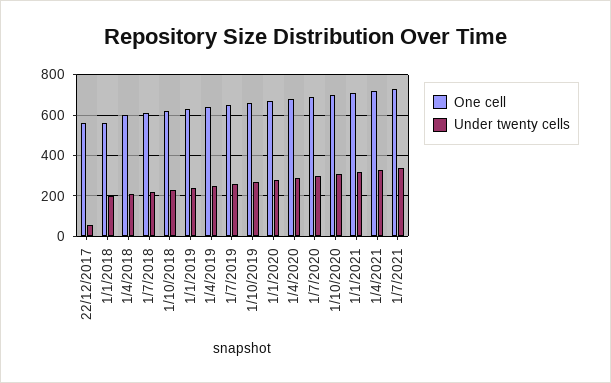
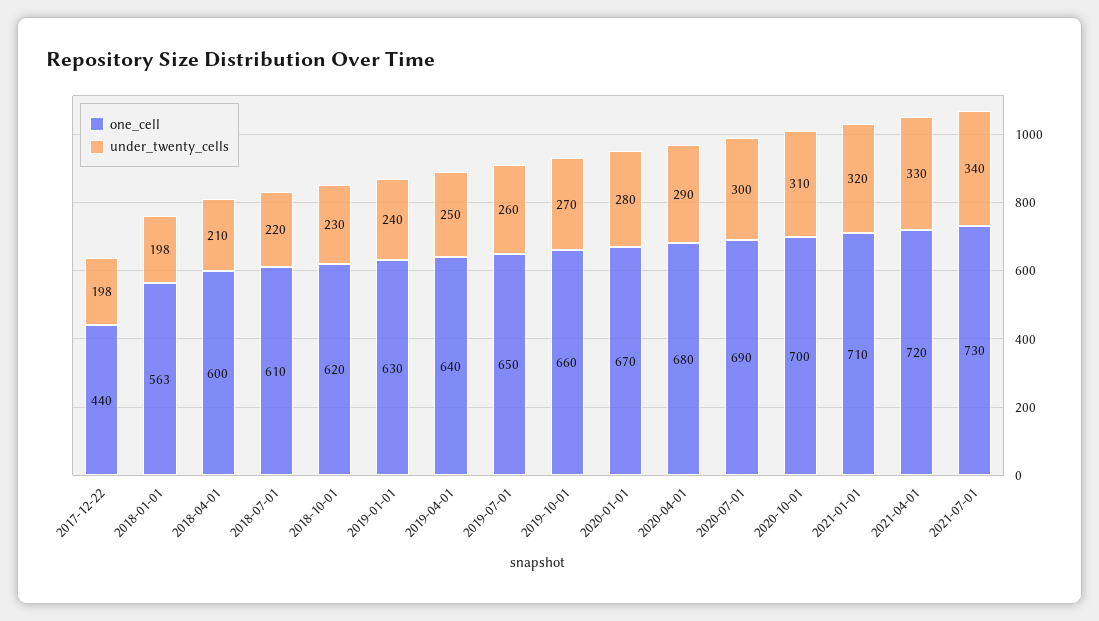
  {
    "One cell": {
-     "22/12/2017": 550,
+     "22/12/2017": 440,
      "1/1/2018": 563,
      "1/4/2018": 600,
      "1/7/2018": 610,
      "1/10/2018": 620,
      "1/1/2019": 630,
      "1/4/2019": 640,
      "1/7/2019": 650,
      "1/10/2019": 660,
      "1/1/2020": 670,
      "1/4/2020": 680,
      "1/7/2020": 690,
      "1/10/2020": 700,
      "1/1/2021": 710,
      "1/4/2021": 720,
      "1/7/2021": 730
    },
    "Under twenty cells": {
-     "22/12/2017": 50,
+     "22/12/2017": 198,
      "1/1/2018": 198,
      "1/4/2018": 210,
      "1/7/2018": 220,
      "1/10/2018": 230,
      "1/1/2019": 240,
      "1/4/2019": 250,
      "1/7/2019": 260,
      "1/10/2019": 270,
      "1/1/2020": 280,
      "1/4/2020": 290,
      "1/7/2020": 300,
      "1/10/2020": 310,
      "1/1/2021": 320,
      "1/4/2021": 330,
      "1/7/2021": 340
    }
  }

